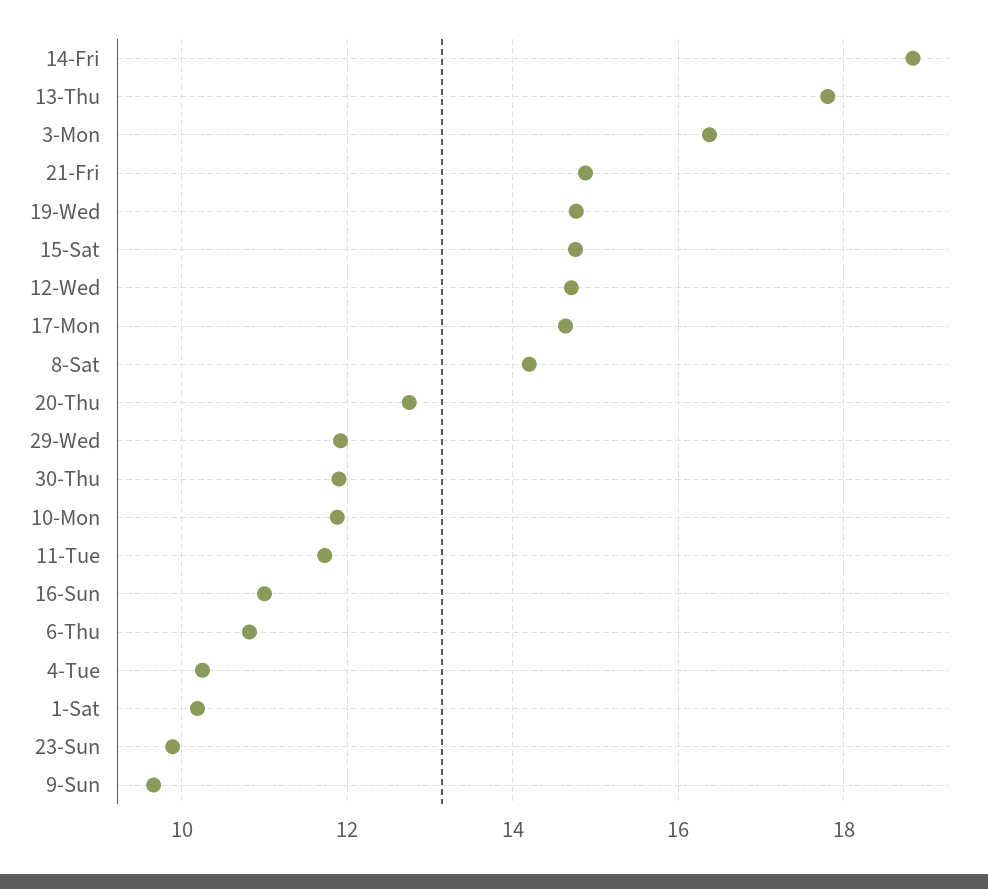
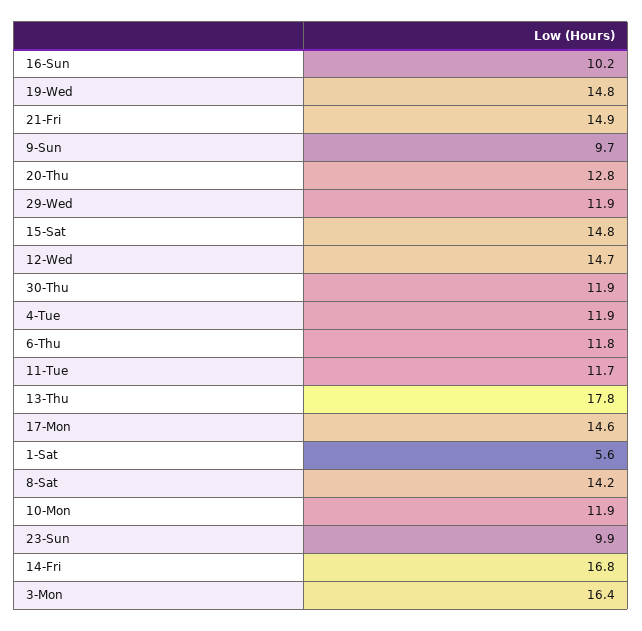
  {
-   "14-Fri": 18.8,
+   "14-Fri": 16.8,
    "13-Thu": 17.8,
    "3-Mon": 16.4,
    "21-Fri": 14.9,
    "19-Wed": 14.8,
    "15-Sat": 14.8,
    "12-Wed": 14.7,
    "17-Mon": 14.6,
    "8-Sat": 14.2,
    "20-Thu": 12.8,
    "29-Wed": 11.9,
    "30-Thu": 11.9,
    "10-Mon": 11.9,
    "11-Tue": 11.7,
-   "16-Sun": 11,
+   "16-Sun": 10.2,
-   "6-Thu": 10.8,
+   "6-Thu": 11.8,
-   "4-Tue": 10.2,
+   "4-Tue": 11.9,
-   "1-Sat": 10.2,
+   "1-Sat": 5.6,
    "23-Sun": 9.9,
    "9-Sun": 9.7
  }

